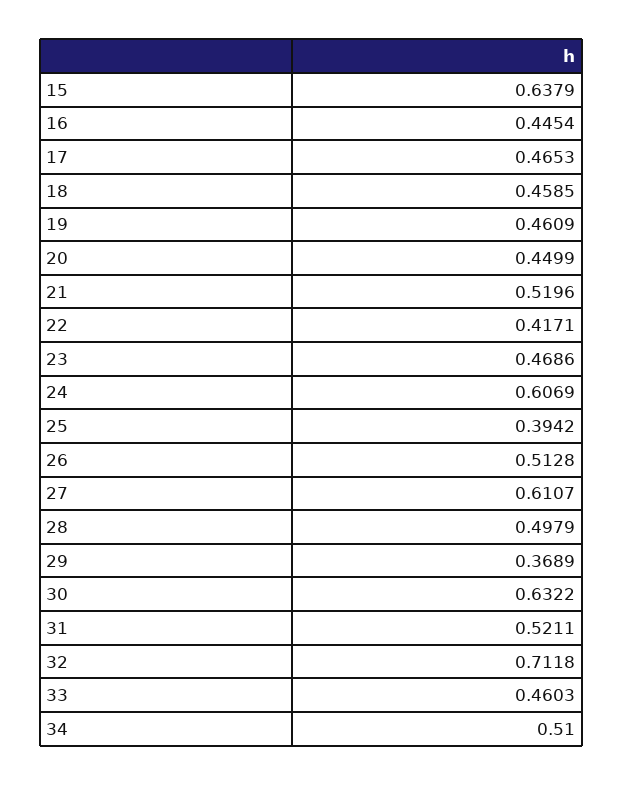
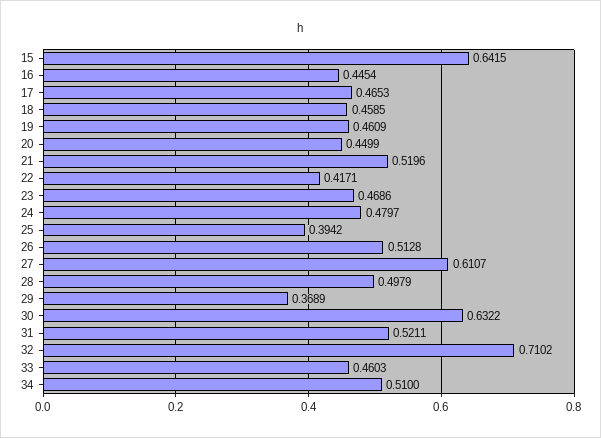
  {
-   "15": 0.6379,
+   "15": 0.6415,
    "16": 0.4454,
    "17": 0.4653,
    "18": 0.4585,
    "19": 0.4609,
    "20": 0.4499,
    "21": 0.5196,
    "22": 0.4171,
    "23": 0.4686,
-   "24": 0.6069,
+   "24": 0.4797,
    "25": 0.3942,
    "26": 0.5128,
    "27": 0.6107,
    "28": 0.4979,
    "29": 0.3689,
    "30": 0.6322,
    "31": 0.5211,
-   "32": 0.7118,
+   "32": 0.7102,
    "33": 0.4603,
    "34": 0.51
  }

